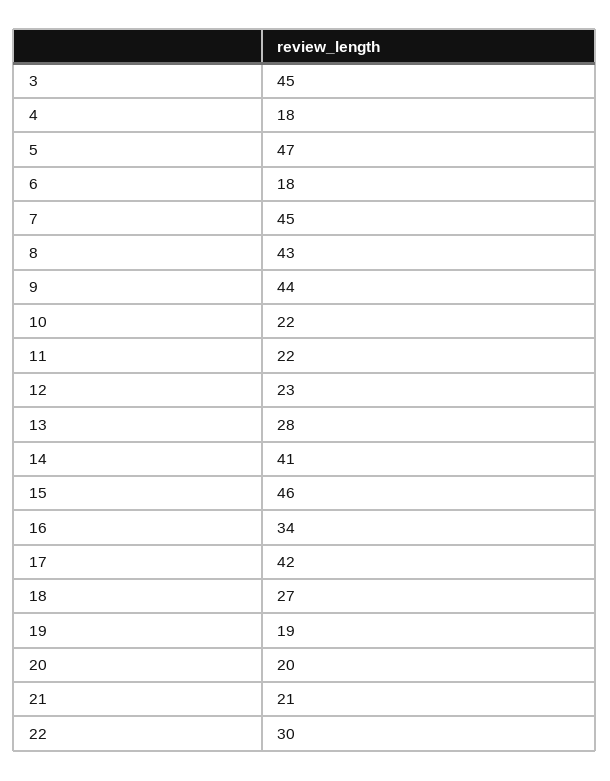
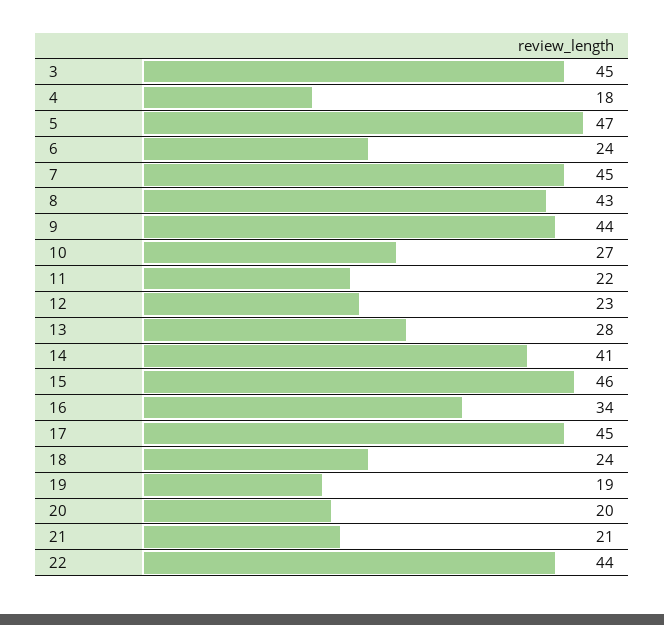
  {
    "3": 45,
    "4": 18,
    "5": 47,
-   "6": 18,
+   "6": 24,
    "7": 45,
    "8": 43,
    "9": 44,
-   "10": 22,
+   "10": 27,
    "11": 22,
    "12": 23,
    "13": 28,
    "14": 41,
    "15": 46,
    "16": 34,
-   "17": 42,
+   "17": 45,
-   "18": 27,
+   "18": 24,
    "19": 19,
    "20": 20,
    "21": 21,
-   "22": 30
+   "22": 44
  }

